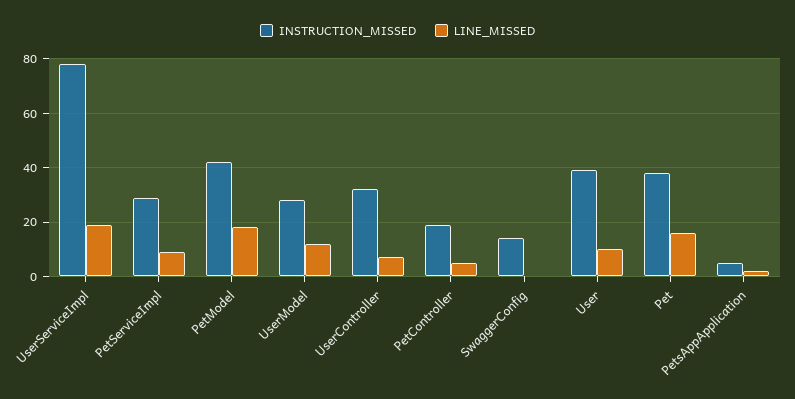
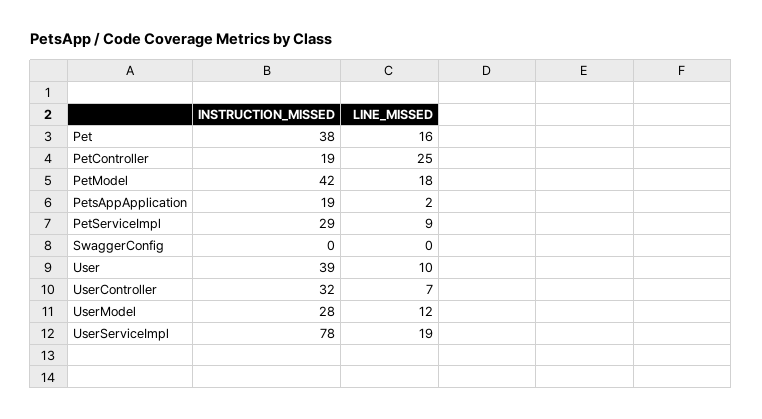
  {
    "INSTRUCTION_MISSED": {
      "UserServiceImpl": 78,
      "PetServiceImpl": 29,
      "PetModel": 42,
      "UserModel": 28,
      "UserController": 32,
      "PetController": 19,
-     "SwaggerConfig": 15,
+     "SwaggerConfig": 0,
      "User": 39,
      "Pet": 38,
-     "PetsAppApplication": 5
+     "PetsAppApplication": 19
    },
    "LINE_MISSED": {
      "UserServiceImpl": 19,
      "PetServiceImpl": 9,
      "PetModel": 18,
      "UserModel": 12,
      "UserController": 7,
-     "PetController": 5,
+     "PetController": 25,
      "SwaggerConfig": 0,
      "User": 10,
      "Pet": 16,
      "PetsAppApplication": 2
    }
  }

